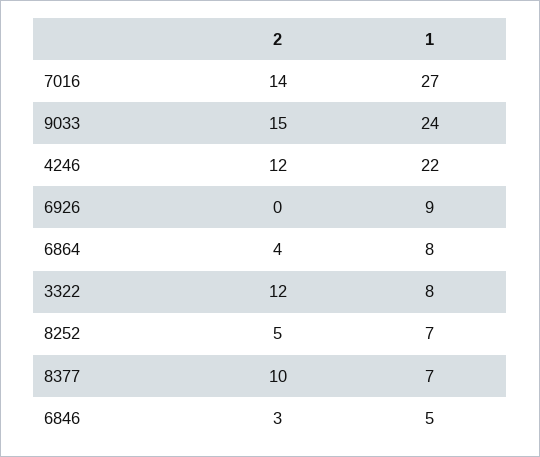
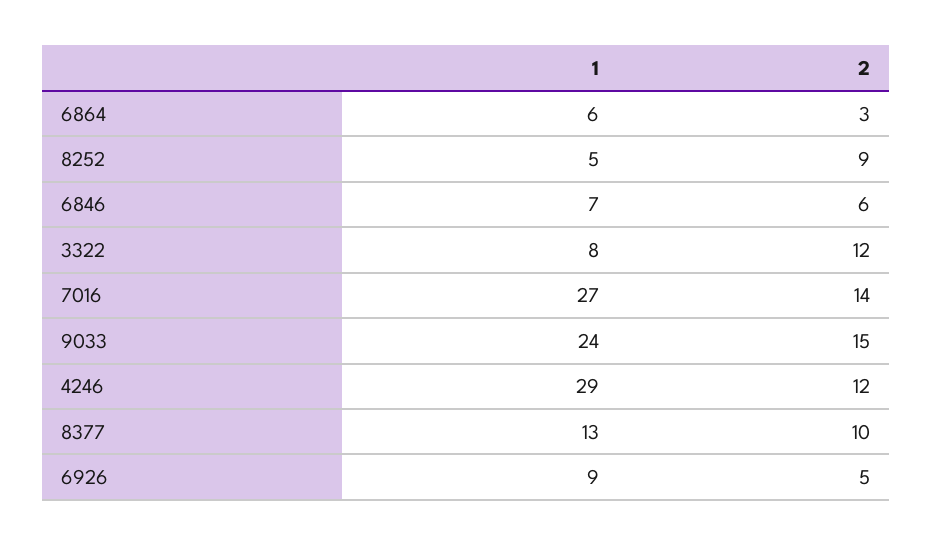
  {
    "2": {
      "7016": 14,
      "9033": 15,
      "4246": 12,
-     "6926": 0,
+     "6926": 5,
-     "6864": 4,
+     "6864": 3,
      "3322": 12,
-     "8252": 5,
+     "8252": 9,
      "8377": 10,
-     "6846": 3
+     "6846": 6
    },
    "1": {
      "7016": 27,
      "9033": 24,
-     "4246": 22,
+     "4246": 29,
      "6926": 9,
-     "6864": 8,
+     "6864": 6,
      "3322": 8,
-     "8252": 7,
+     "8252": 5,
-     "8377": 7,
+     "8377": 13,
-     "6846": 5
+     "6846": 7
    }
  }

